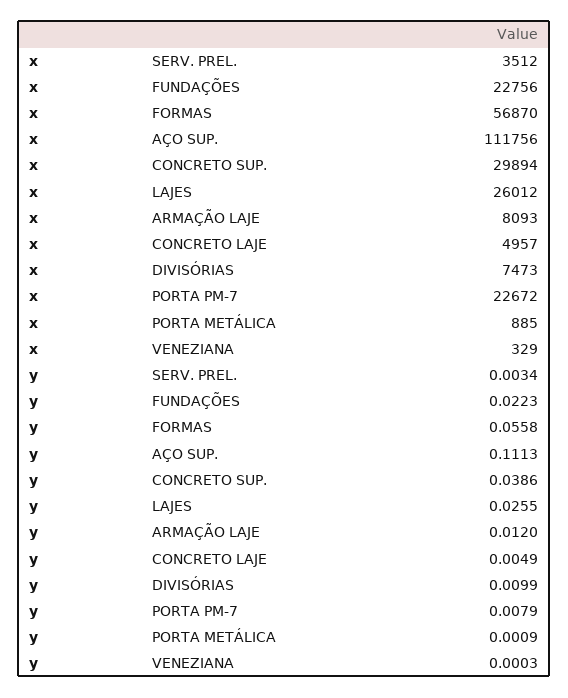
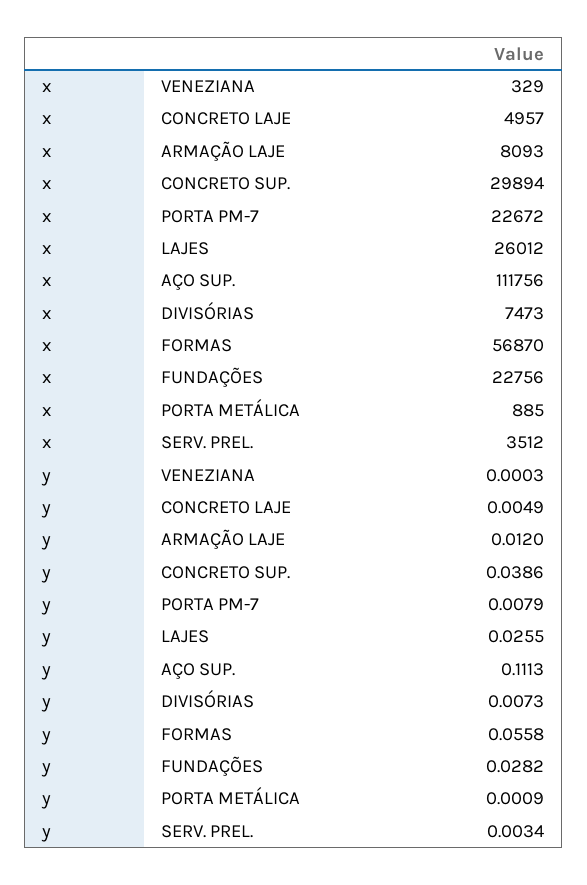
  {
    "x": {
      "SERV. PREL.": 3512,
      "FUNDAÇÕES": 22756,
      "FORMAS": 56870,
      "AÇO SUP.": 111756,
      "CONCRETO SUP.": 29894,
      "LAJES": 26012,
      "ARMAÇÃO LAJE": 8093,
      "CONCRETO LAJE": 4957,
      "DIVISÓRIAS": 7473,
      "PORTA PM-7": 22672,
      "PORTA METÁLICA": 885,
      "VENEZIANA": 329
    },
    "y": {
      "SERV. PREL.": 0.0034,
-     "FUNDAÇÕES": 0.0223,
+     "FUNDAÇÕES": 0.0282,
      "FORMAS": 0.0558,
      "AÇO SUP.": 0.1113,
      "CONCRETO SUP.": 0.0386,
      "LAJES": 0.0255,
      "ARMAÇÃO LAJE": 0.012,
      "CONCRETO LAJE": 0.0049,
-     "DIVISÓRIAS": 0.0099,
+     "DIVISÓRIAS": 0.0073,
      "PORTA PM-7": 0.0079,
      "PORTA METÁLICA": 0.0009,
      "VENEZIANA": 0.0003
    }
  }

